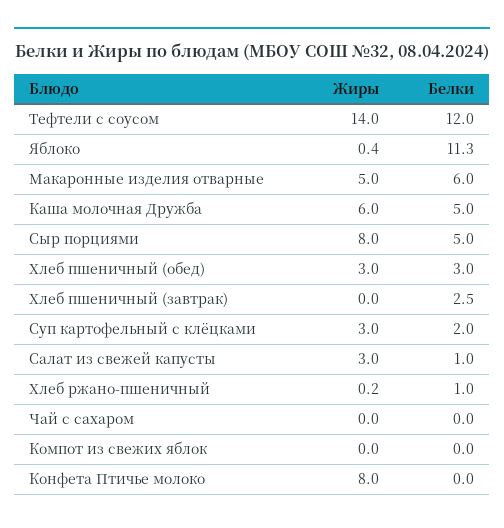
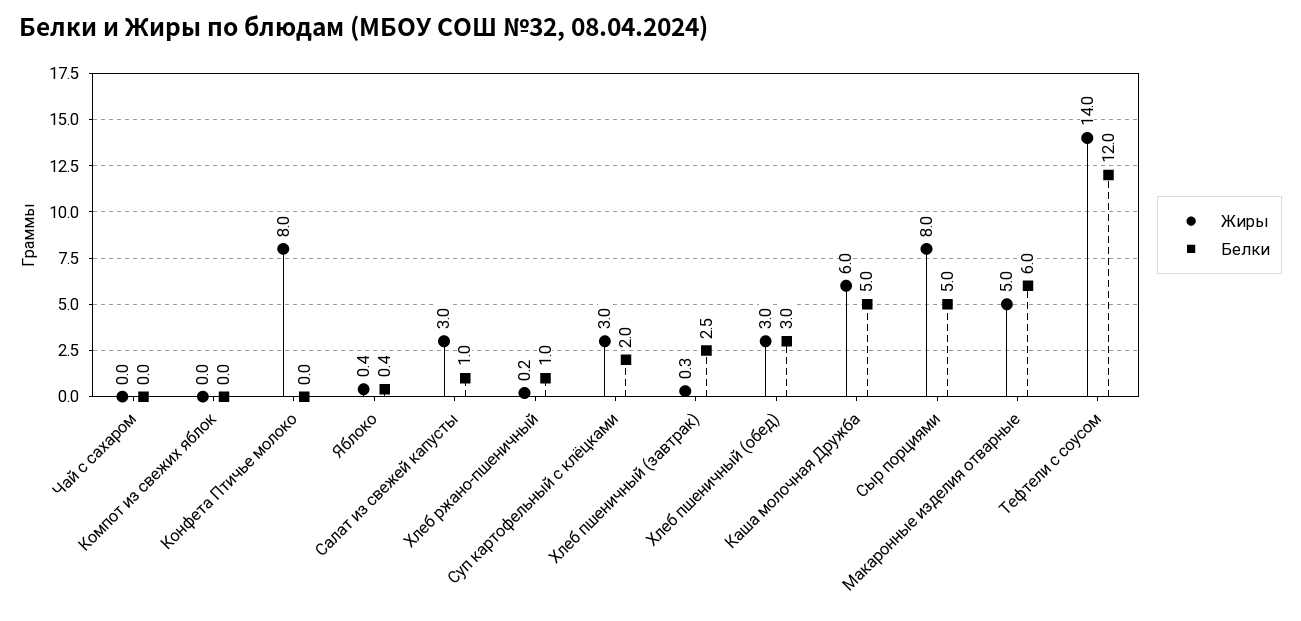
  {
    "Жиры": {
      "Тефтели с соусом": 14,
      "Яблоко": 0.4,
      "Макаронные изделия отварные": 5,
      "Каша молочная Дружба": 6,
      "Сыр порциями": 8,
      "Хлеб пшеничный (обед)": 3,
-     "Хлеб пшеничный (завтрак)": 0,
+     "Хлеб пшеничный (завтрак)": 0.3,
      "Суп картофельный с клёцками": 3,
      "Салат из свежей капусты": 3,
      "Хлеб ржано-пшеничный": 0.2,
      "Чай с сахаром": 0,
      "Компот из свежих яблок": 0,
      "Конфета Птичье молоко": 8
    },
    "Белки": {
      "Тефтели с соусом": 12,
-     "Яблоко": 11.3,
+     "Яблоко": 0.4,
      "Макаронные изделия отварные": 6,
      "Каша молочная Дружба": 5,
      "Сыр порциями": 5,
      "Хлеб пшеничный (обед)": 3,
      "Хлеб пшеничный (завтрак)": 2.5,
      "Суп картофельный с клёцками": 2,
      "Салат из свежей капусты": 1,
      "Хлеб ржано-пшеничный": 1,
      "Чай с сахаром": 0,
      "Компот из свежих яблок": 0,
      "Конфета Птичье молоко": 0
    }
  }

